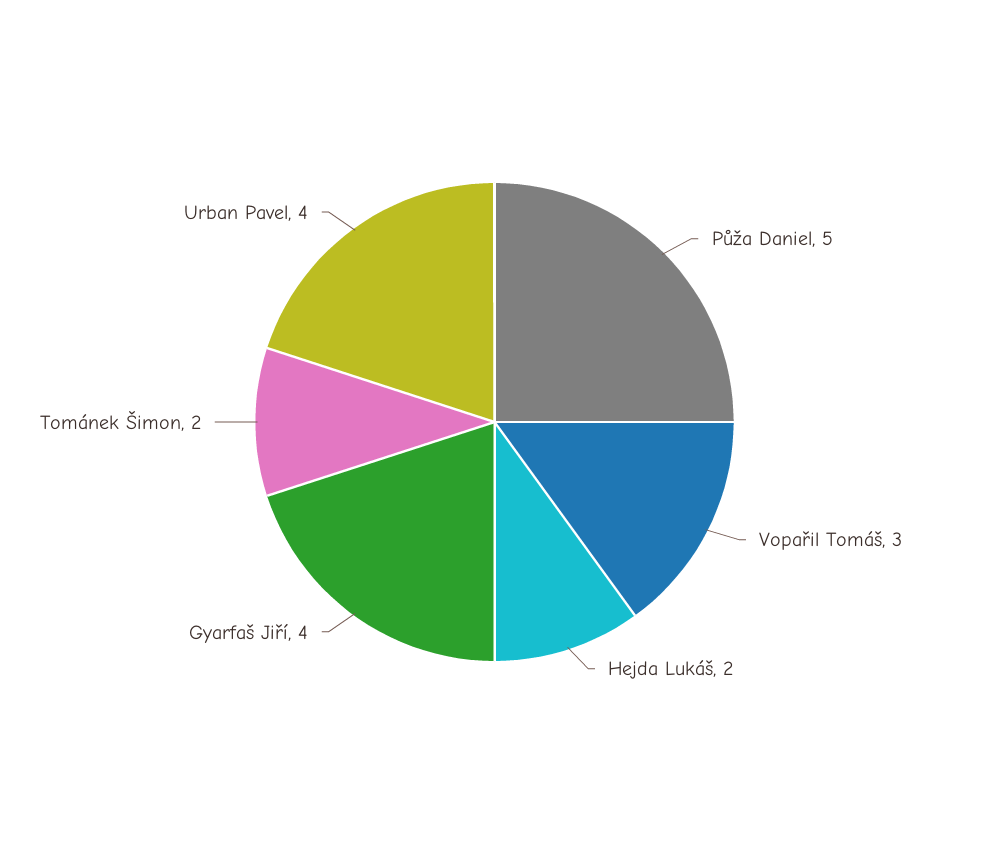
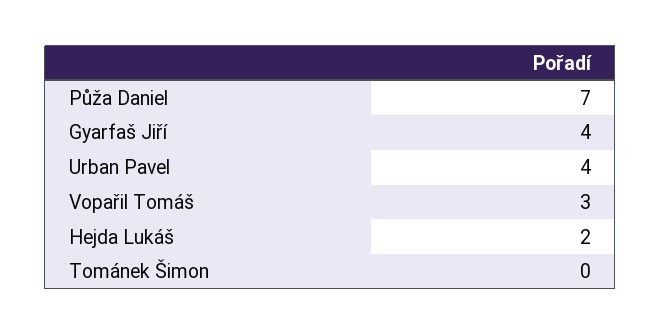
  {
-   "Půža Daniel": 5,
+   "Půža Daniel": 7,
    "Vopařil Tomáš": 3,
    "Hejda Lukáš": 2,
    "Gyarfaš Jiří": 4,
-   "Tománek Šimon": 2,
+   "Tománek Šimon": 0,
    "Urban Pavel": 4
  }

